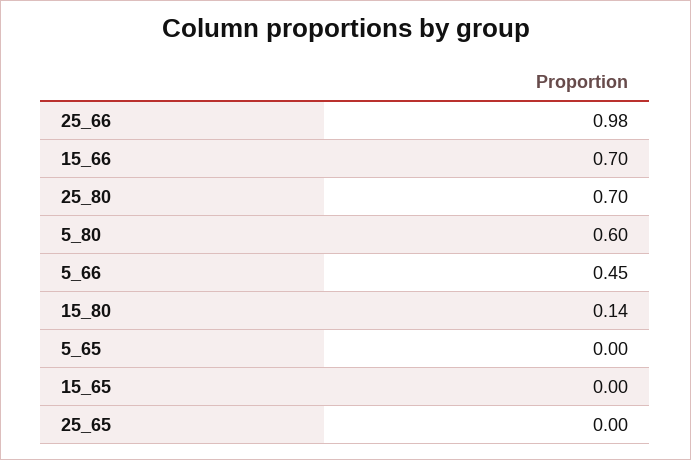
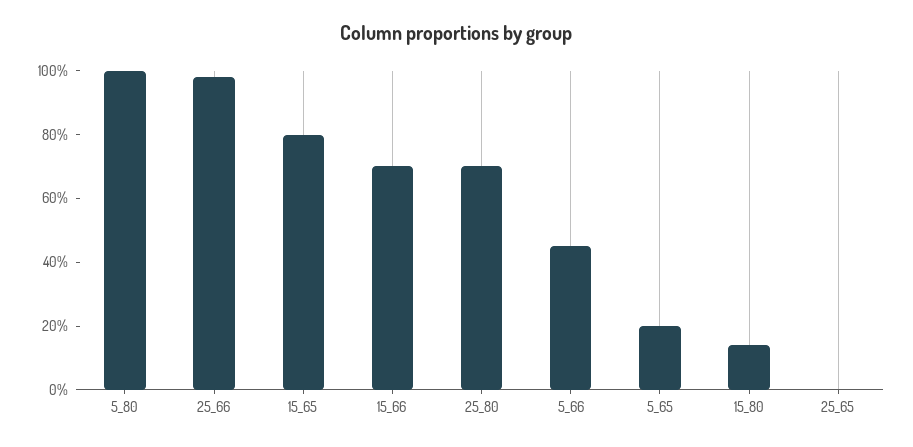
  {
    "25_66": 0.98,
    "15_66": 0.7,
    "25_80": 0.7,
-   "5_80": 0.6,
+   "5_80": 1,
    "5_66": 0.45,
    "15_80": 0.14,
-   "5_65": 0,
+   "5_65": 0.2,
-   "15_65": 0,
+   "15_65": 0.8,
    "25_65": 0
  }

